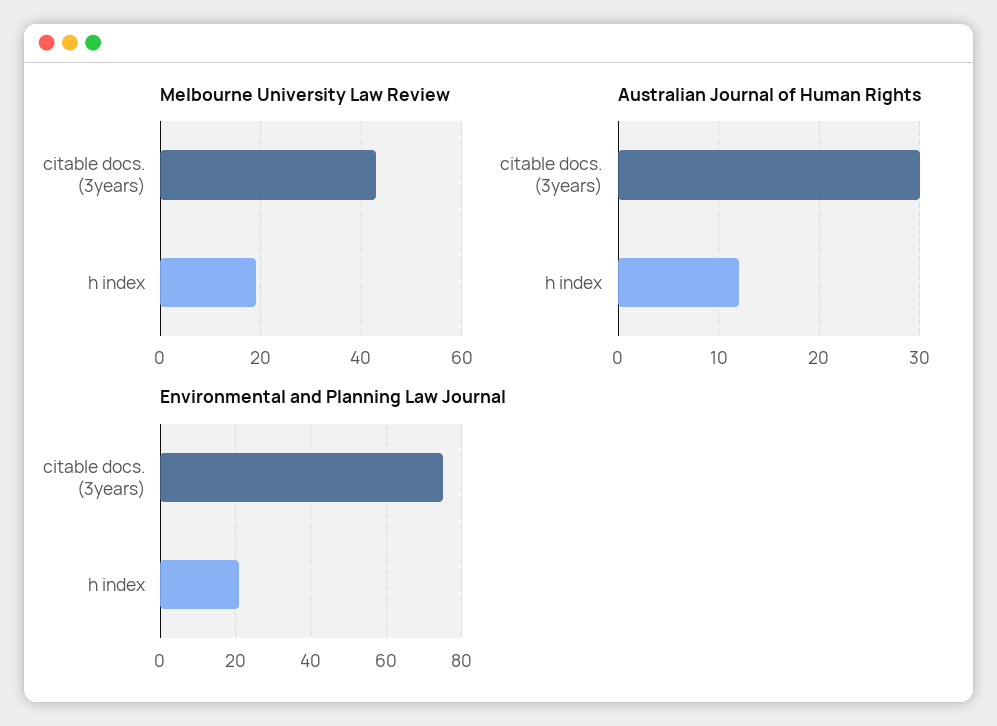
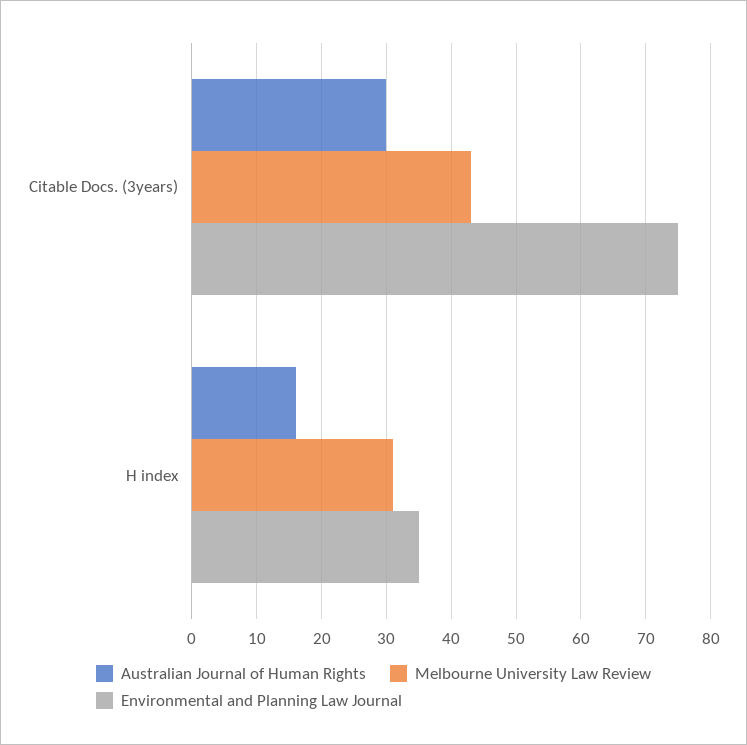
  {
    "Melbourne University Law Review": {
      "citable docs. (3years)": 43,
-     "h index": 20
+     "h index": 31
    },
    "Australian Journal of Human Rights": {
      "citable docs. (3years)": 30,
-     "h index": 12
+     "h index": 16
    },
    "Environmental and Planning Law Journal": {
      "citable docs. (3years)": 75,
-     "h index": 20
+     "h index": 35
    }
  }

